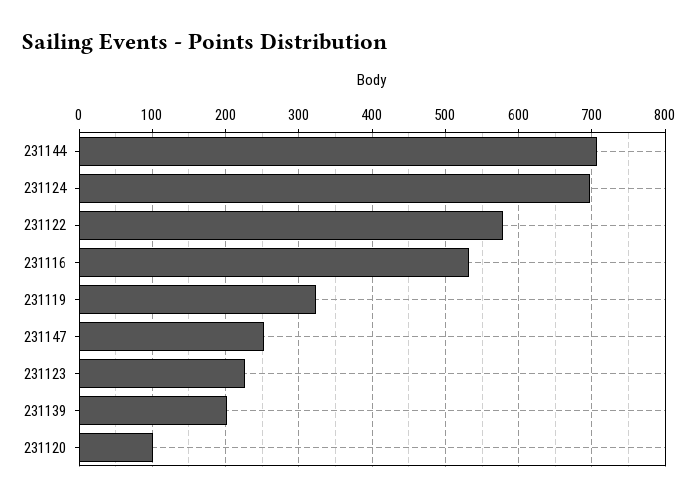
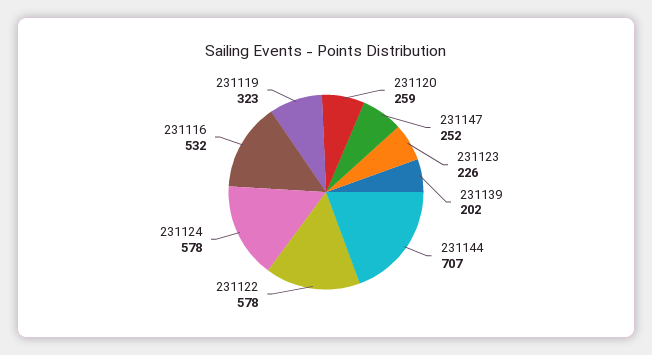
  {
    "231144": 707,
-   "231124": 700,
+   "231124": 578,
    "231122": 578,
    "231116": 532,
    "231119": 323,
    "231147": 252,
    "231123": 226,
    "231139": 202,
-   "231120": 100
+   "231120": 259
  }

